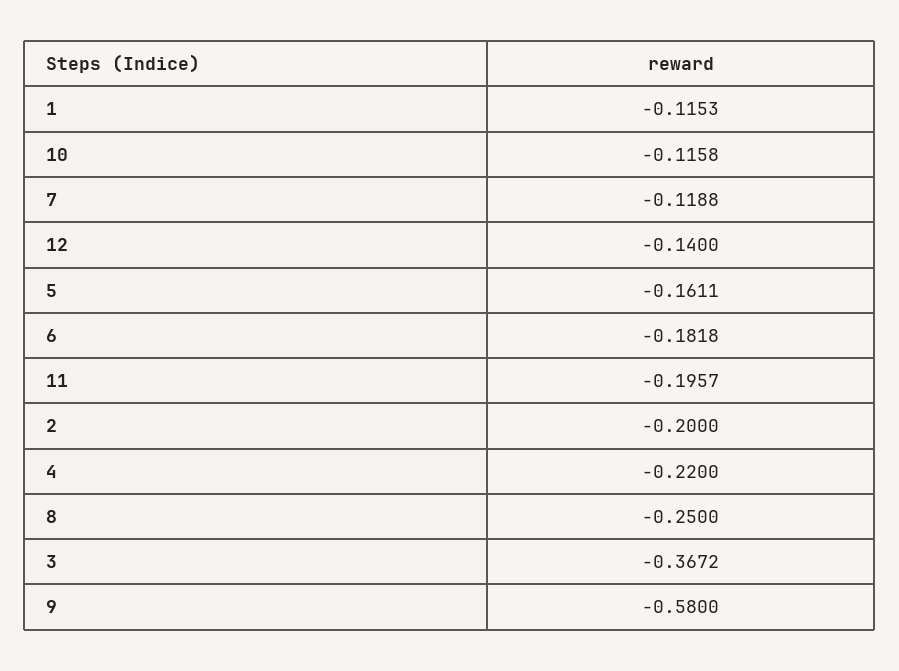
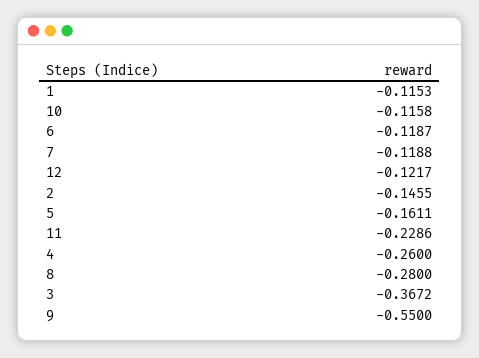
  {
    "1": -0.1153,
    "10": -0.1158,
    "7": -0.1188,
-   "12": -0.14,
+   "12": -0.1217,
    "5": -0.1611,
-   "6": -0.1818,
+   "6": -0.1187,
-   "11": -0.1957,
+   "11": -0.2286,
-   "2": -0.2,
+   "2": -0.1455,
-   "4": -0.22,
+   "4": -0.26,
-   "8": -0.25,
+   "8": -0.28,
    "3": -0.3672,
-   "9": -0.58
+   "9": -0.55
  }

